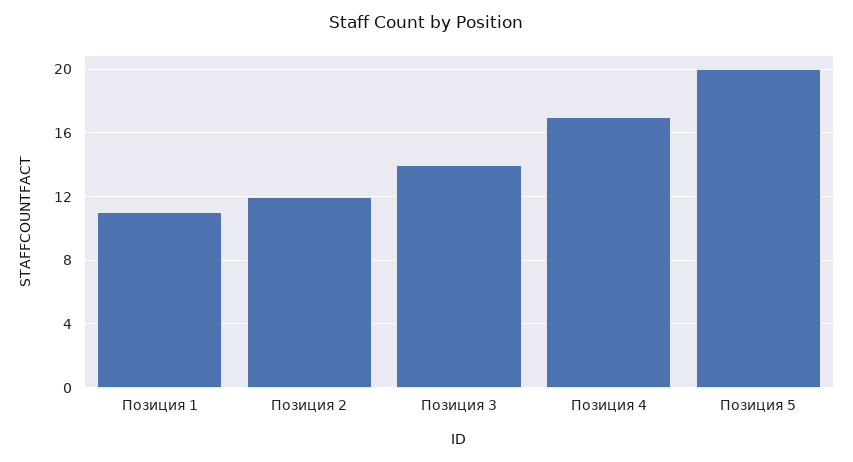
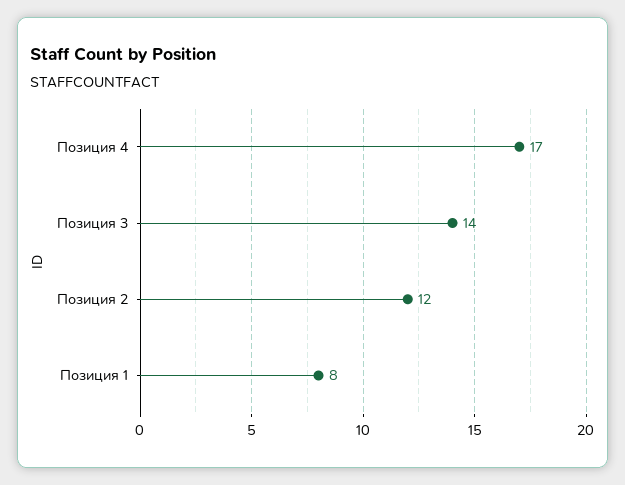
  {
-   "Позиция 1": 11,
+   "Позиция 1": 8,
    "Позиция 2": 12,
    "Позиция 3": 14,
-   "Позиция 4": 17,
+   "Позиция 4": 17
-   "Позиция 5": 20
  }

